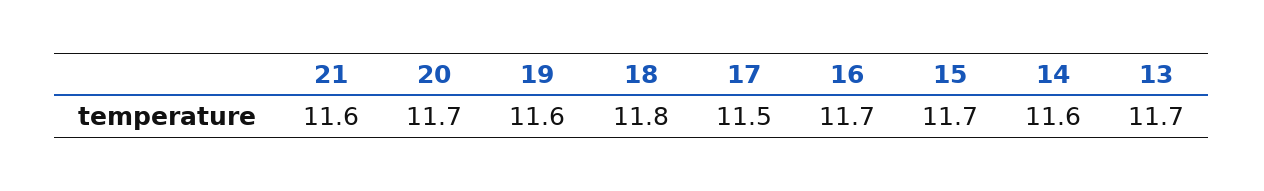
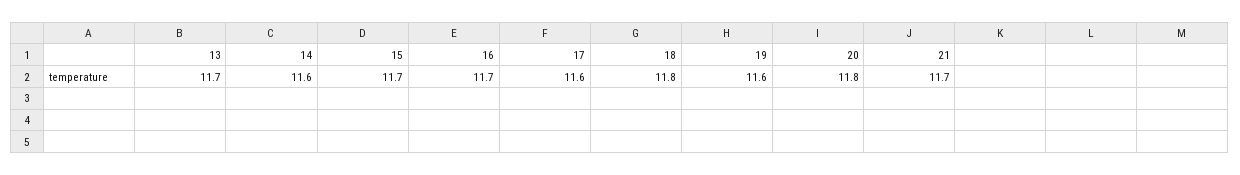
  {
-   "21": 11.6,
+   "21": 11.7,
-   "20": 11.7,
+   "20": 11.8,
    "19": 11.6,
    "18": 11.8,
-   "17": 11.5,
+   "17": 11.6,
    "16": 11.7,
    "15": 11.7,
    "14": 11.6,
    "13": 11.7
  }

